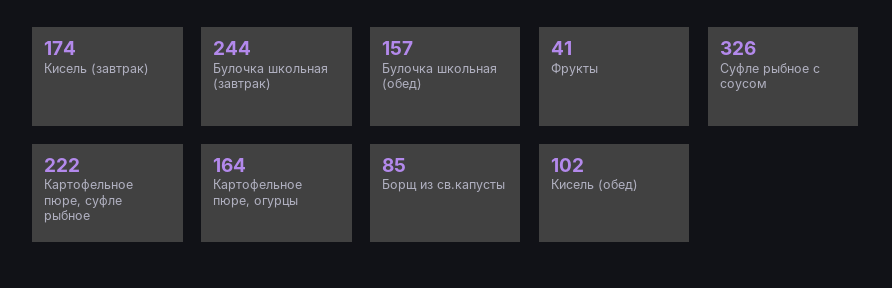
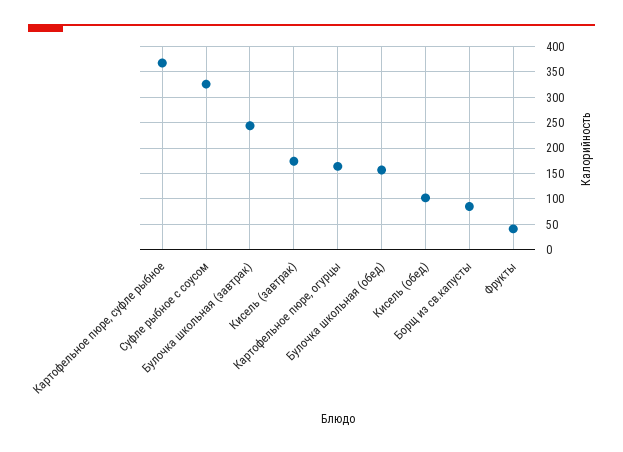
  {
    "Кисель (завтрак)": 174,
    "Булочка школьная (завтрак)": 244,
    "Булочка школьная (обед)": 157,
    "Фрукты": 41,
    "Суфле рыбное с соусом": 326,
-   "Картофельное пюре, суфле рыбное": 222,
+   "Картофельное пюре, суфле рыбное": 375,
    "Картофельное пюре, огурцы": 164,
    "Борщ из св.капусты": 85,
    "Кисель (обед)": 102
  }

